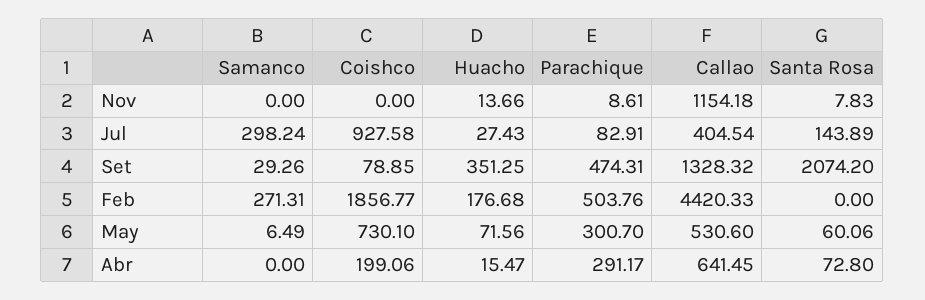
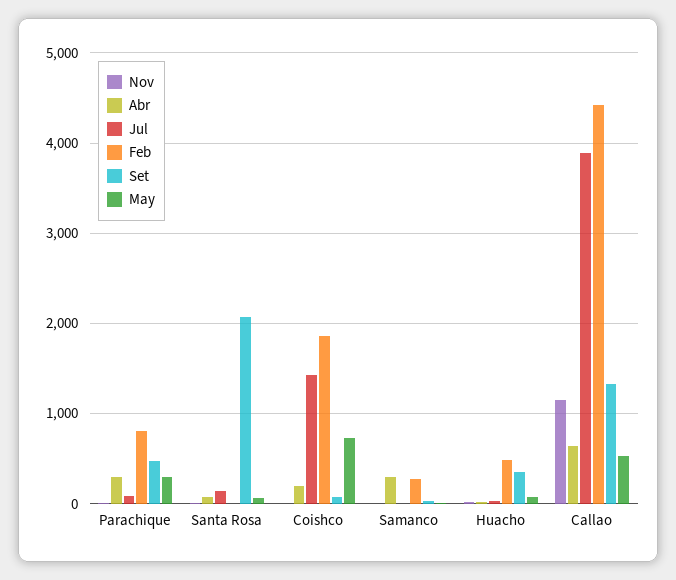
  {
    "Nov": {
      "Samanco": 0,
      "Coishco": 0,
      "Huacho": 13.66,
      "Parachique": 8.61,
      "Callao": 1154.18,
      "Santa Rosa": 7.83
    },
    "Jul": {
-     "Samanco": 298.24,
+     "Samanco": 0,
-     "Coishco": 927.58,
+     "Coishco": 1400,
      "Huacho": 27.43,
      "Parachique": 82.91,
-     "Callao": 404.54,
+     "Callao": 3900,
      "Santa Rosa": 143.89
    },
    "Set": {
      "Samanco": 29.26,
      "Coishco": 78.85,
      "Huacho": 351.25,
      "Parachique": 474.31,
      "Callao": 1328.32,
      "Santa Rosa": 2074.2
    },
    "Feb": {
      "Samanco": 271.31,
      "Coishco": 1856.77,
-     "Huacho": 176.68,
+     "Huacho": 500,
-     "Parachique": 503.76,
+     "Parachique": 800,
      "Callao": 4420.33,
      "Santa Rosa": 0
    },
    "May": {
      "Samanco": 6.49,
      "Coishco": 730.1,
      "Huacho": 71.56,
      "Parachique": 300.7,
      "Callao": 530.6,
      "Santa Rosa": 60.06
    },
    "Abr": {
-     "Samanco": 0,
+     "Samanco": 300,
      "Coishco": 199.06,
      "Huacho": 15.47,
      "Parachique": 291.17,
      "Callao": 641.45,
      "Santa Rosa": 72.8
    }
  }

